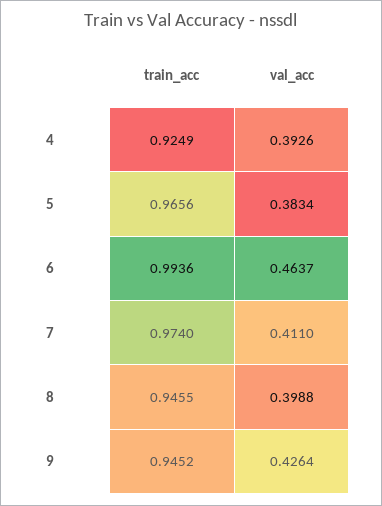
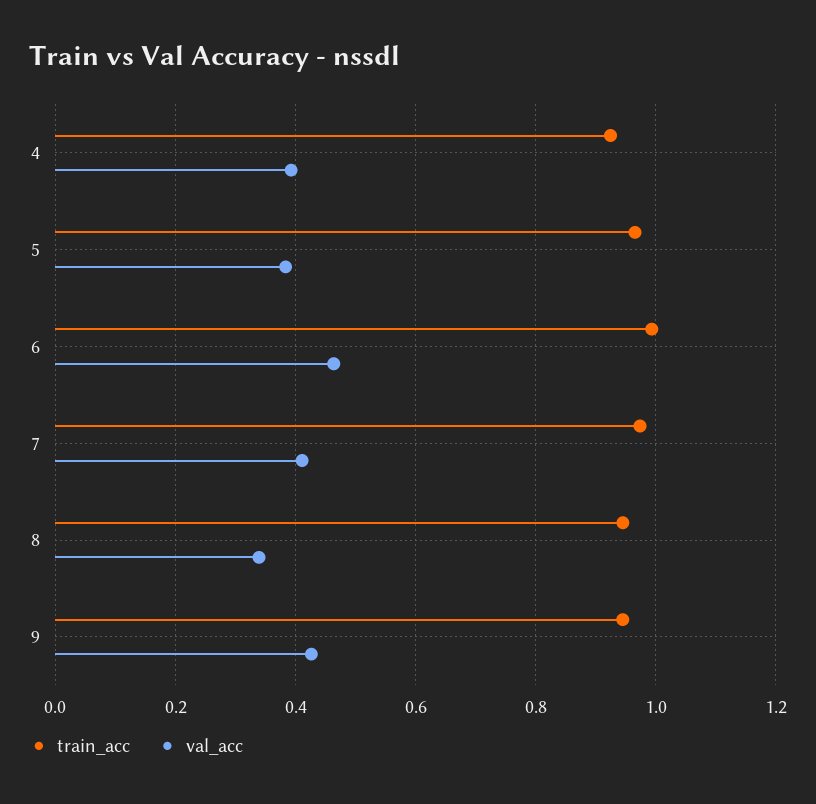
  {
    "train_acc": {
      "4": 0.9249,
      "5": 0.9656,
      "6": 0.9936,
      "7": 0.974,
      "8": 0.9455,
      "9": 0.9452
    },
    "val_acc": {
      "4": 0.3926,
      "5": 0.3834,
      "6": 0.4637,
      "7": 0.411,
-     "8": 0.3988,
+     "8": 0.34,
      "9": 0.4264
    }
  }

